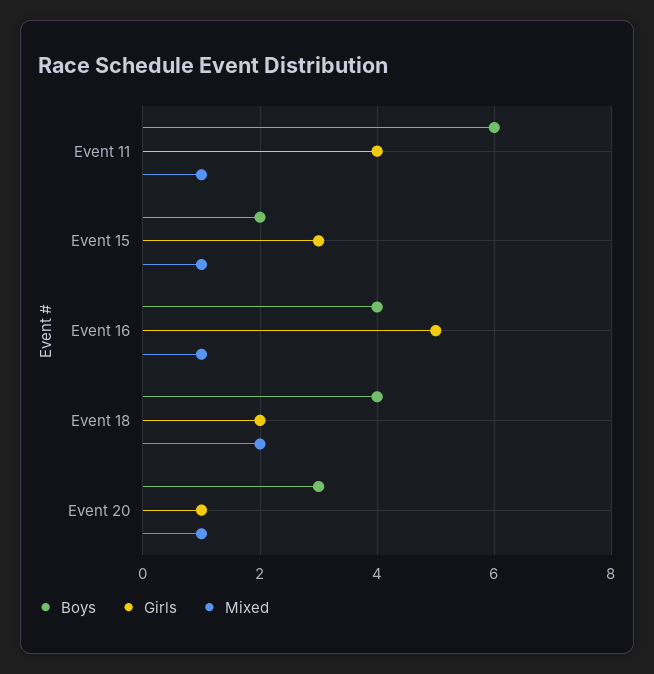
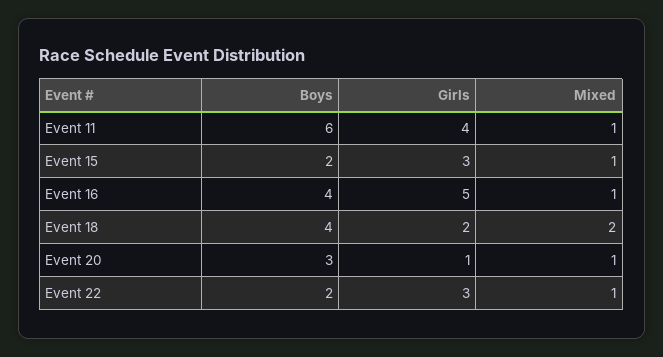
  {
    "Boys": {
      "Event 11": 6,
      "Event 15": 2,
      "Event 16": 4,
      "Event 18": 4,
-     "Event 20": 3
+     "Event 20": 3,
+     "Event 22": 2
    },
    "Girls": {
      "Event 11": 4,
      "Event 15": 3,
      "Event 16": 5,
      "Event 18": 2,
-     "Event 20": 1
+     "Event 20": 1,
+     "Event 22": 3
    },
    "Mixed": {
      "Event 11": 1,
      "Event 15": 1,
      "Event 16": 1,
      "Event 18": 2,
-     "Event 20": 1
+     "Event 20": 1,
+     "Event 22": 1
    }
  }

